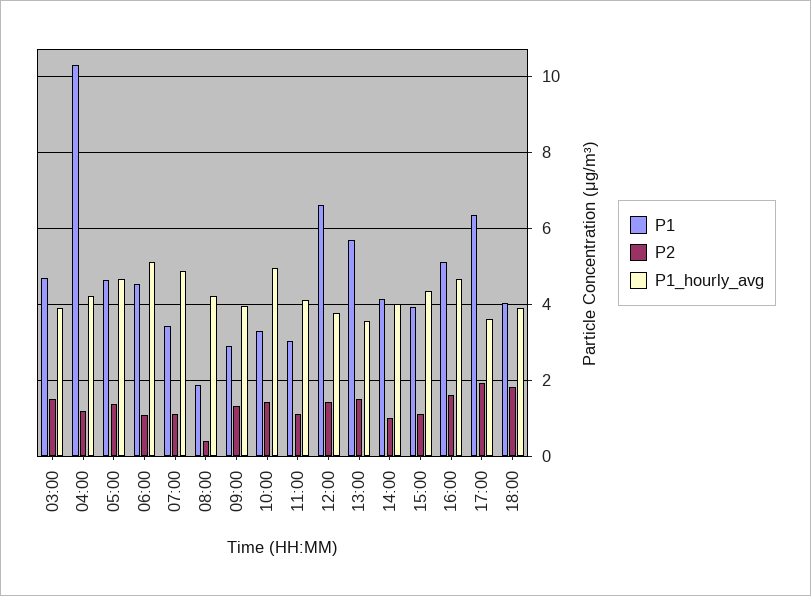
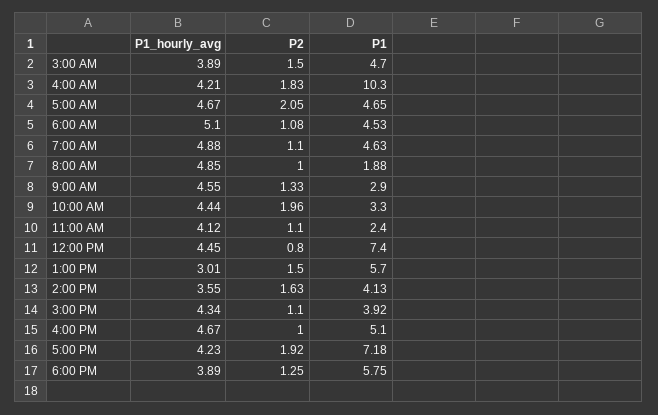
  {
    "P1": {
      "03:00": 4.7,
      "04:00": 10.3,
      "05:00": 4.65,
      "06:00": 4.53,
-     "07:00": 3.4,
+     "07:00": 4.63,
      "08:00": 1.88,
      "09:00": 2.9,
      "10:00": 3.3,
-     "11:00": 3,
+     "11:00": 2.4,
-     "12:00": 6.6,
+     "12:00": 7.4,
      "13:00": 5.7,
      "14:00": 4.13,
      "15:00": 3.92,
      "16:00": 5.1,
-     "17:00": 6.4,
+     "17:00": 7.18,
-     "18:00": 4
+     "18:00": 5.75
    },
    "P2": {
      "03:00": 1.5,
-     "04:00": 1.2,
+     "04:00": 1.83,
-     "05:00": 1.4,
+     "05:00": 2.05,
      "06:00": 1.08,
      "07:00": 1.1,
-     "08:00": 0.4,
+     "08:00": 1,
      "09:00": 1.33,
-     "10:00": 1.4,
+     "10:00": 1.96,
      "11:00": 1.1,
-     "12:00": 1.4,
+     "12:00": 0.8,
      "13:00": 1.5,
-     "14:00": 1,
+     "14:00": 1.63,
      "15:00": 1.1,
-     "16:00": 1.6,
+     "16:00": 1,
      "17:00": 1.92,
-     "18:00": 1.8
+     "18:00": 1.25
    },
    "P1_hourly_avg": {
      "03:00": 3.89,
      "04:00": 4.21,
      "05:00": 4.67,
      "06:00": 5.1,
      "07:00": 4.88,
-     "08:00": 4.2,
+     "08:00": 4.85,
-     "09:00": 4,
+     "09:00": 4.55,
-     "10:00": 5,
+     "10:00": 4.44,
      "11:00": 4.12,
-     "12:00": 3.8,
+     "12:00": 4.45,
-     "13:00": 3.6,
+     "13:00": 3.01,
-     "14:00": 4,
+     "14:00": 3.55,
      "15:00": 4.34,
      "16:00": 4.67,
-     "17:00": 3.6,
+     "17:00": 4.23,
      "18:00": 3.89
    }
  }

